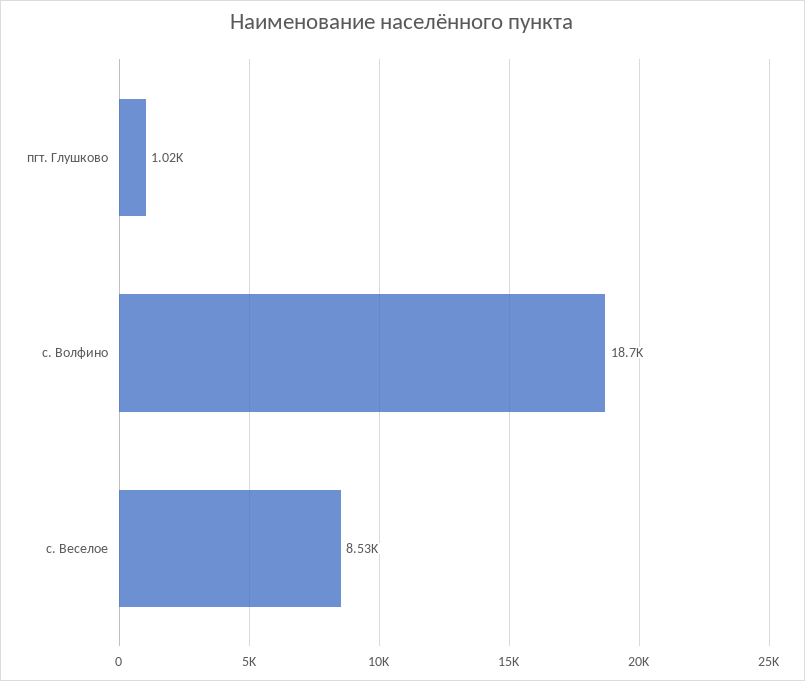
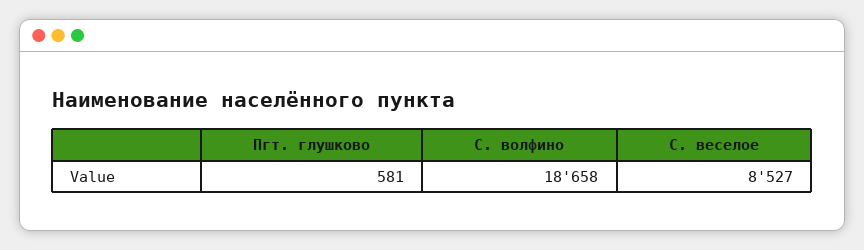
  {
-   "пгт. Глушково": 1020,
+   "пгт. Глушково": 581,
    "с. Волфино": 18658,
    "с. Веселое": 8527
  }

